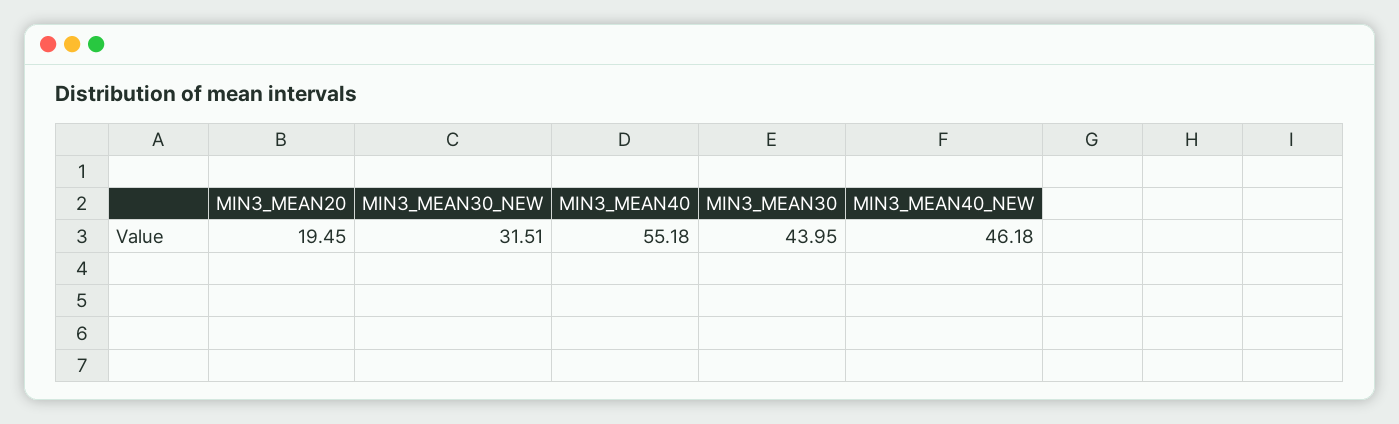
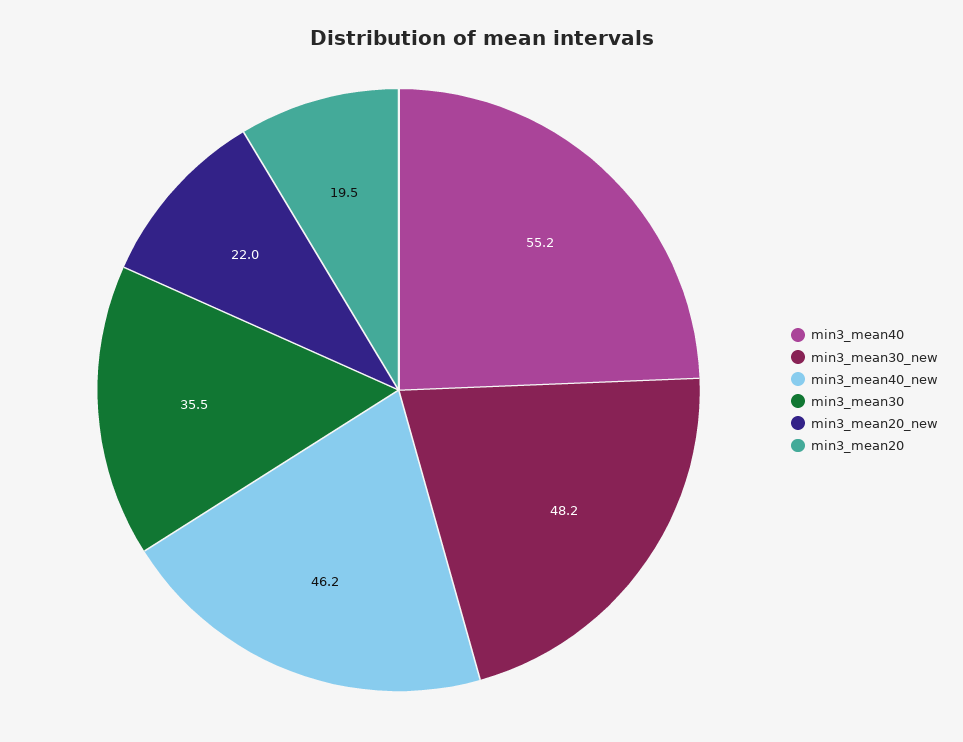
  {
    "MIN3_MEAN20": 19.45,
-   "MIN3_MEAN30_NEW": 31.51,
+   "MIN3_MEAN30_NEW": 48.2,
    "MIN3_MEAN40": 55.18,
-   "MIN3_MEAN30": 43.95,
+   "MIN3_MEAN30": 35.5,
-   "MIN3_MEAN40_NEW": 46.18
+   "MIN3_MEAN40_NEW": 46.18,
+   "min3_mean20_new": 22
  }

